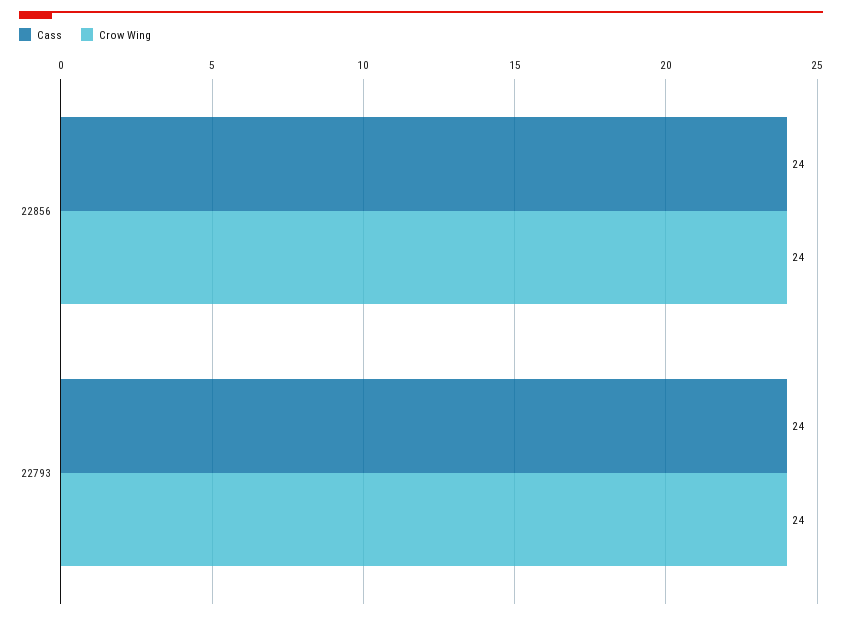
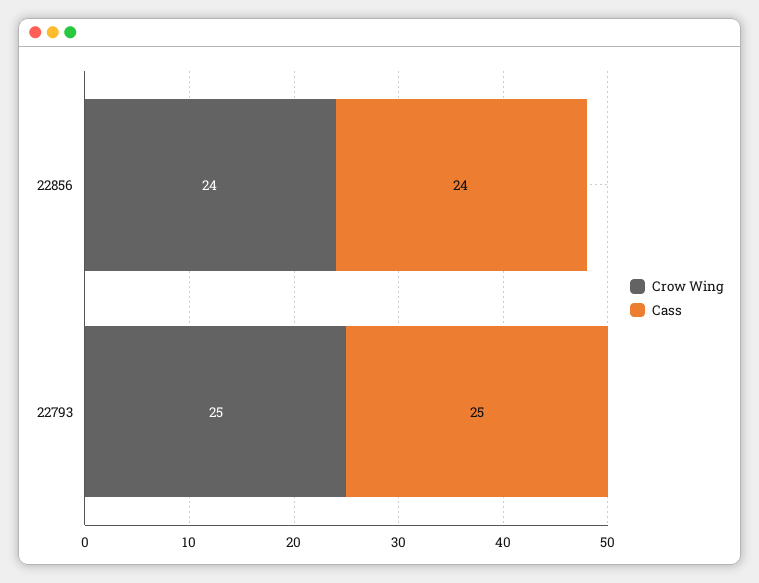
  {
    "Cass": {
      "22856": 24,
-     "22793": 24
+     "22793": 25
    },
    "Crow Wing": {
      "22856": 24,
-     "22793": 24
+     "22793": 25
    }
  }

